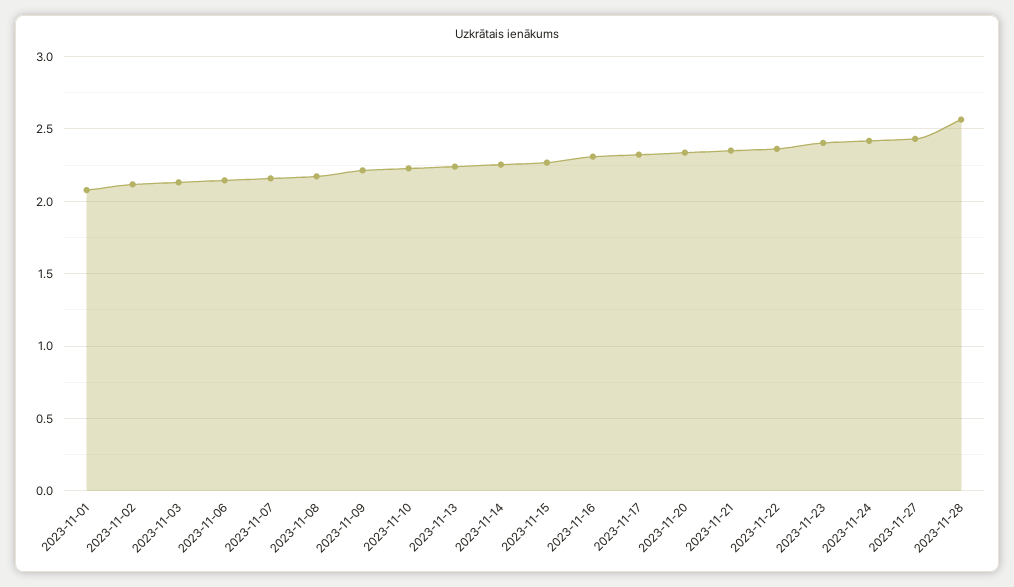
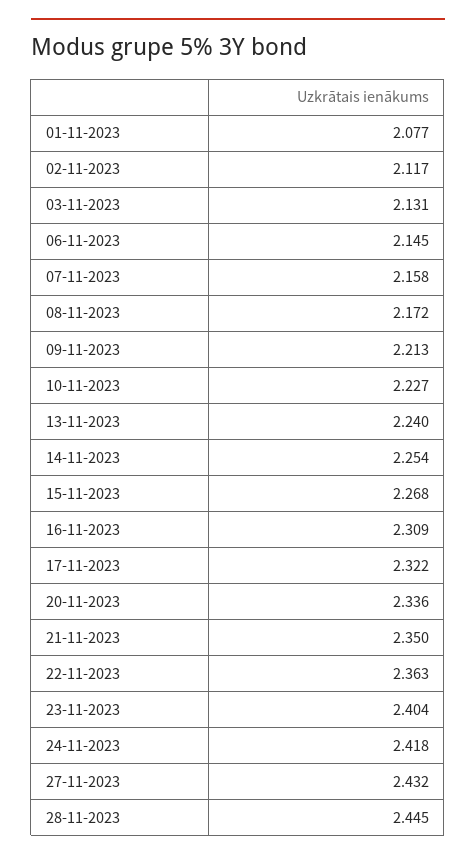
  {
    "2023-11-01": 2.077,
    "2023-11-02": 2.117,
    "2023-11-03": 2.131,
    "2023-11-06": 2.145,
    "2023-11-07": 2.158,
    "2023-11-08": 2.172,
    "2023-11-09": 2.213,
    "2023-11-10": 2.227,
    "2023-11-13": 2.24,
    "2023-11-14": 2.254,
    "2023-11-15": 2.268,
    "2023-11-16": 2.309,
    "2023-11-17": 2.322,
    "2023-11-20": 2.336,
    "2023-11-21": 2.35,
    "2023-11-22": 2.363,
    "2023-11-23": 2.404,
    "2023-11-24": 2.418,
    "2023-11-27": 2.432,
-   "2023-11-28": 2.55
+   "2023-11-28": 2.445
  }

